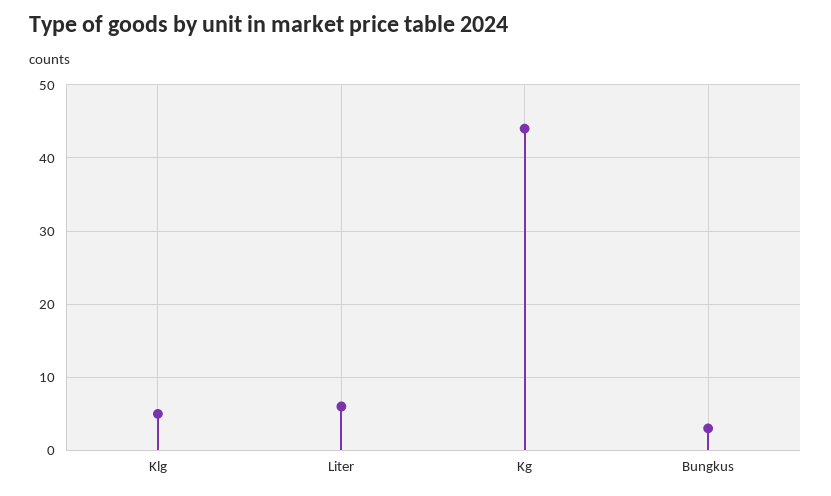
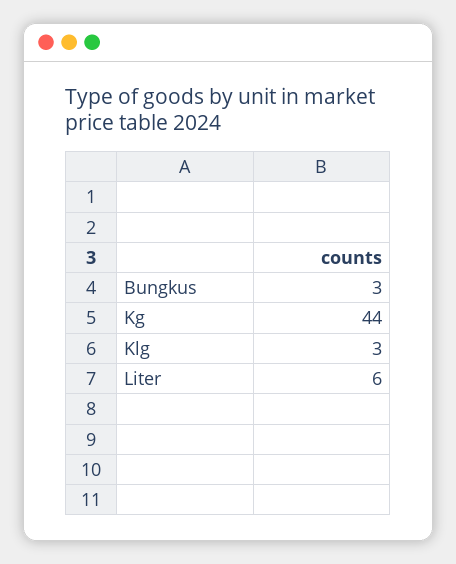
  {
-   "Klg": 5,
+   "Klg": 3,
    "Liter": 6,
    "Kg": 44,
    "Bungkus": 3
  }

